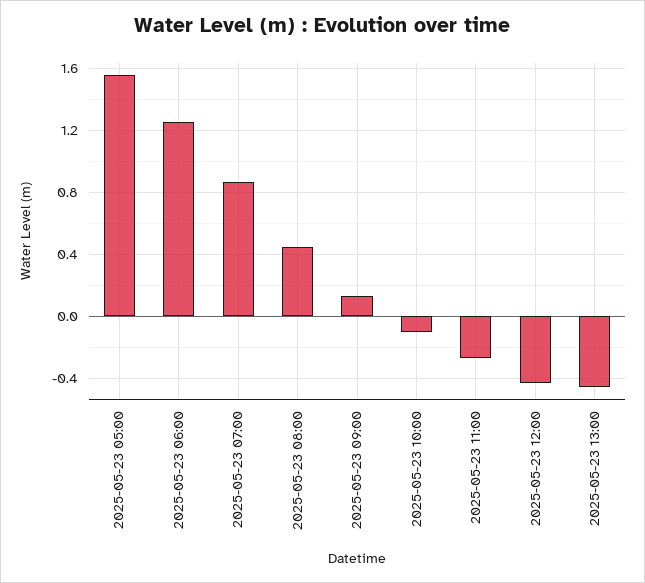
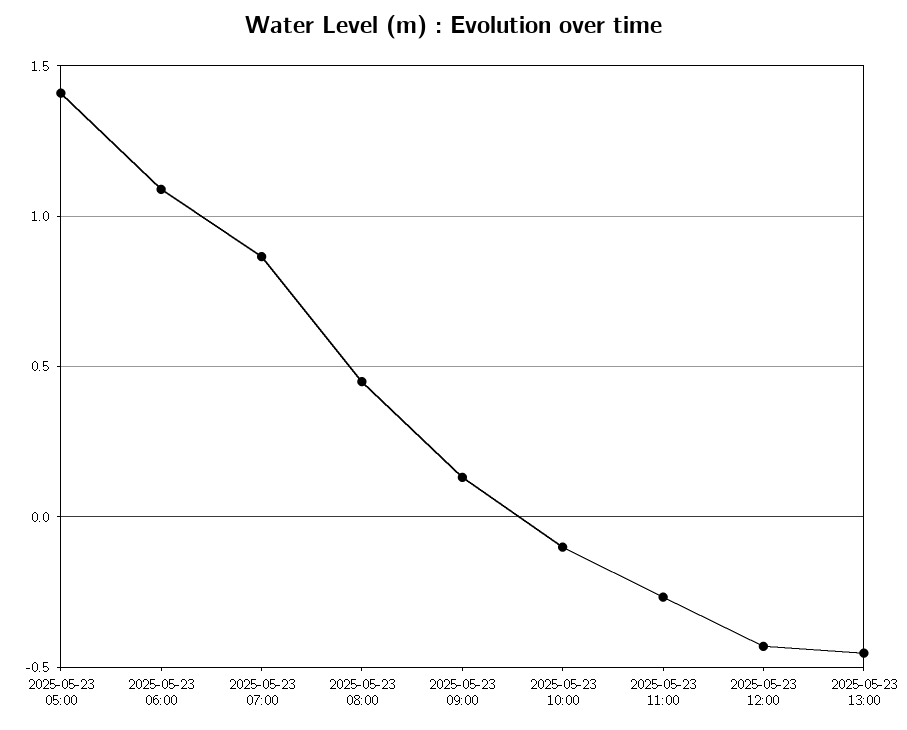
  {
-   "2025-05-23 05:00": 1.55,
+   "2025-05-23 05:00": 1.4,
-   "2025-05-23 06:00": 1.25,
+   "2025-05-23 06:00": 1.1,
    "2025-05-23 07:00": 0.85,
    "2025-05-23 08:00": 0.45,
    "2025-05-23 09:00": 0.15,
    "2025-05-23 10:00": -0.1,
    "2025-05-23 11:00": -0.25,
    "2025-05-23 12:00": -0.45,
    "2025-05-23 13:00": -0.45
  }

